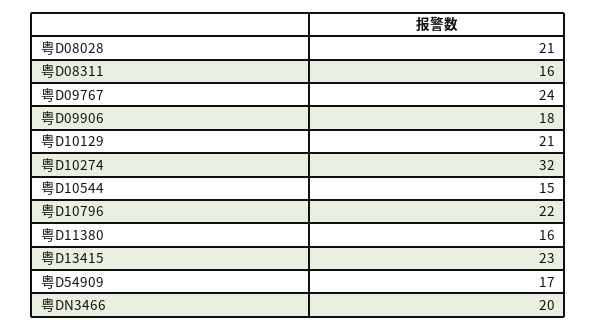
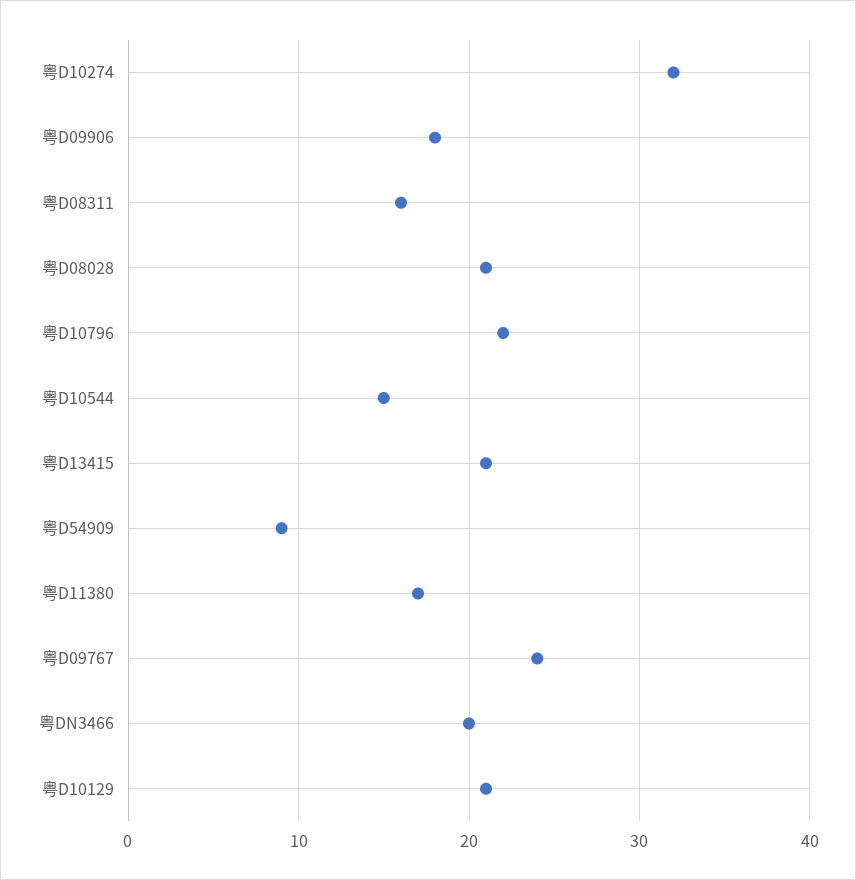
  {
    "粤D08028": 21,
    "粤D08311": 16,
    "粤D09767": 24,
    "粤D09906": 18,
    "粤D10129": 21,
    "粤D10274": 32,
    "粤D10544": 15,
    "粤D10796": 22,
-   "粤D11380": 16,
+   "粤D11380": 17,
-   "粤D13415": 23,
+   "粤D13415": 21,
-   "粤D54909": 17,
+   "粤D54909": 9,
    "粤DN3466": 20
  }

